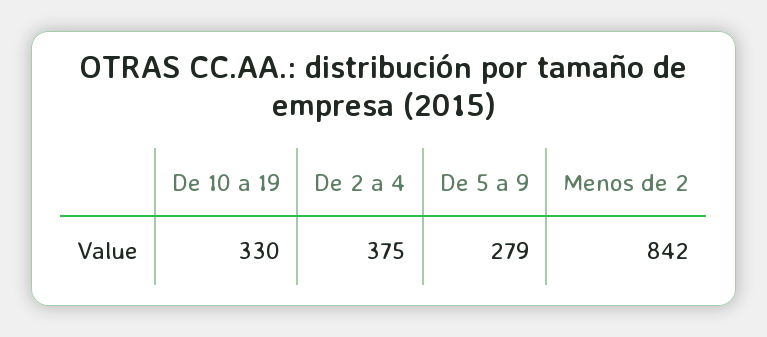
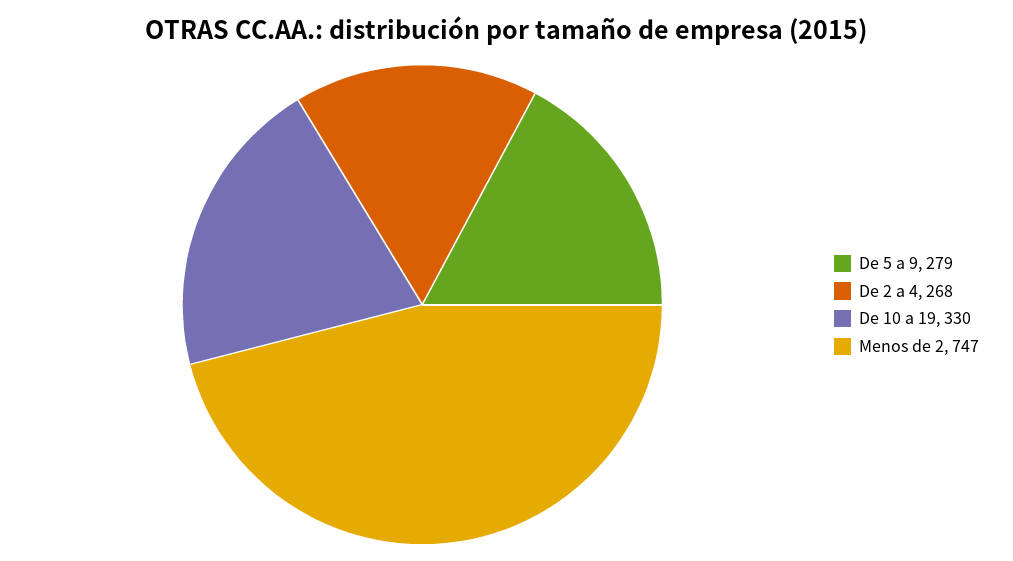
  {
    "De 10 a 19": 330,
-   "De 2 a 4": 375,
+   "De 2 a 4": 268,
    "De 5 a 9": 279,
-   "Menos de 2": 842
+   "Menos de 2": 747
  }

